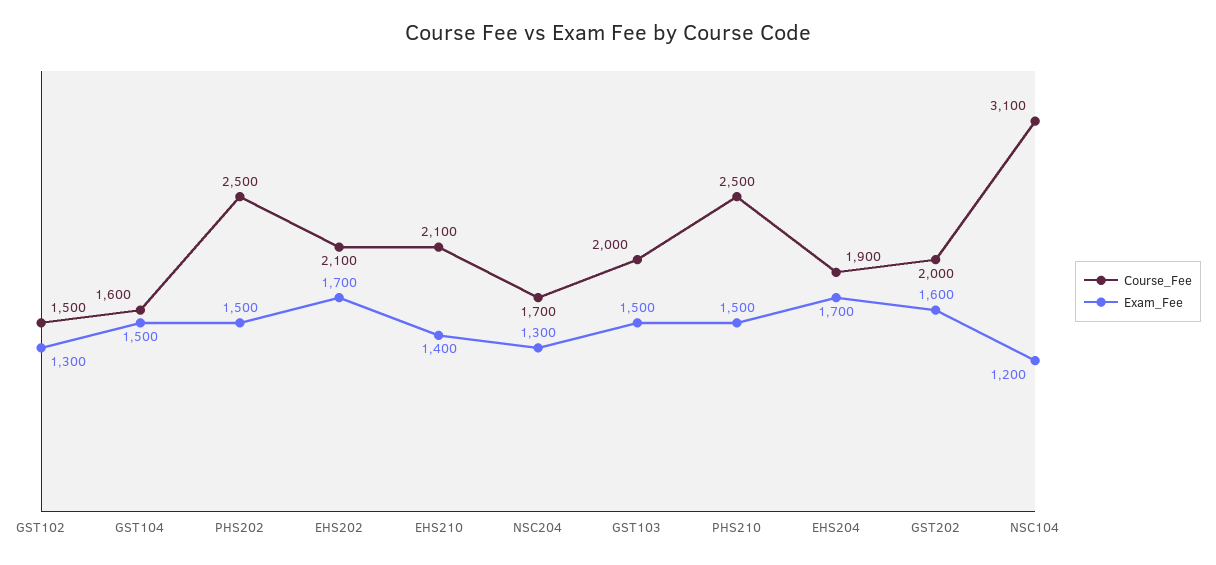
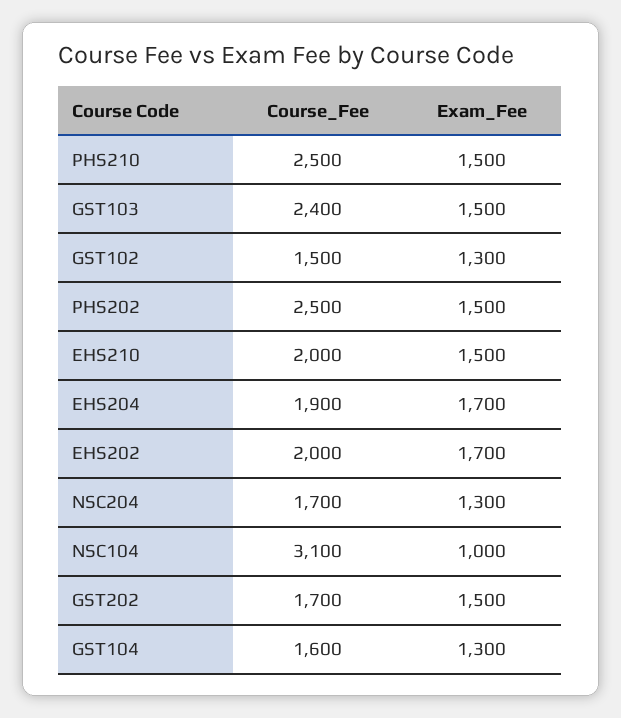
  {
    "Course_Fee": {
      "GST102": 1500,
      "GST104": 1600,
      "PHS202": 2500,
-     "EHS202": 2100,
+     "EHS202": 2000,
-     "EHS210": 2100,
+     "EHS210": 2000,
      "NSC204": 1700,
-     "GST103": 2000,
+     "GST103": 2400,
      "PHS210": 2500,
      "EHS204": 1900,
-     "GST202": 2000,
+     "GST202": 1700,
      "NSC104": 3100
    },
    "Exam_Fee": {
      "GST102": 1300,
-     "GST104": 1500,
+     "GST104": 1300,
      "PHS202": 1500,
      "EHS202": 1700,
-     "EHS210": 1400,
+     "EHS210": 1500,
      "NSC204": 1300,
      "GST103": 1500,
      "PHS210": 1500,
      "EHS204": 1700,
-     "GST202": 1600,
+     "GST202": 1500,
-     "NSC104": 1200
+     "NSC104": 1000
    }
  }

